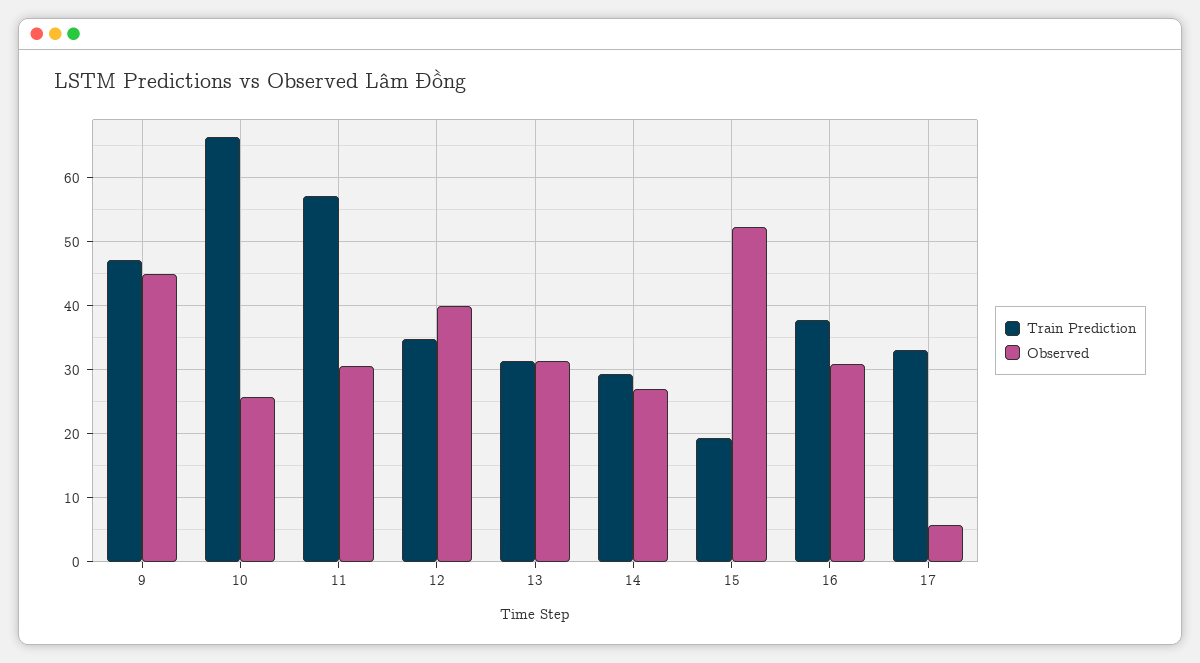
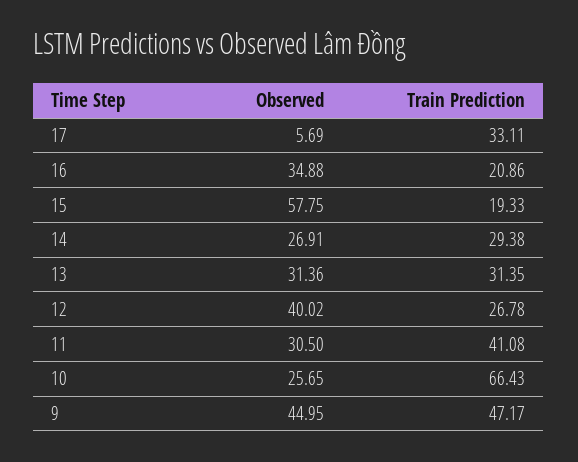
  {
    "Train Prediction": {
      "9": 47.17,
      "10": 66.43,
-     "11": 57,
+     "11": 41.08,
-     "12": 35,
+     "12": 26.78,
      "13": 31.35,
      "14": 29.38,
      "15": 19.33,
-     "16": 38,
+     "16": 20.86,
      "17": 33.11
    },
    "Observed": {
      "9": 44.95,
      "10": 25.65,
      "11": 30.5,
      "12": 40.02,
      "13": 31.36,
      "14": 26.91,
-     "15": 52,
+     "15": 57.75,
-     "16": 31,
+     "16": 34.88,
      "17": 5.69
    }
  }

